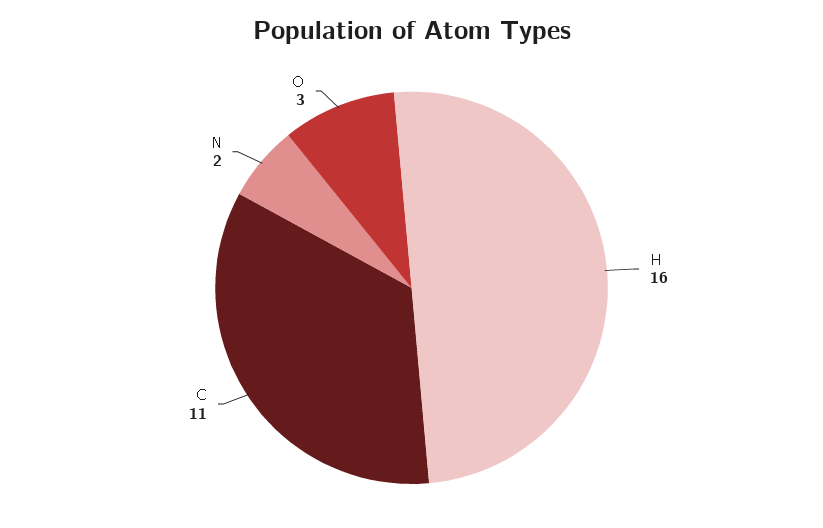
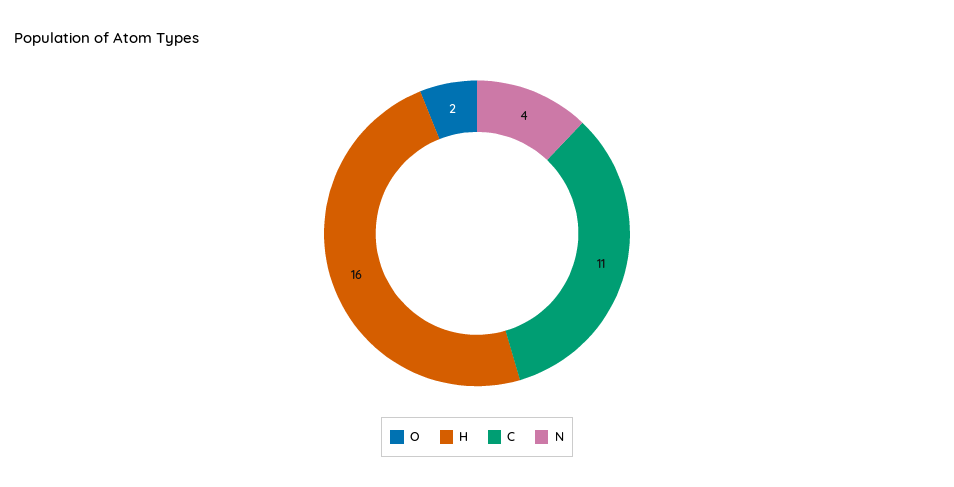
  {
    "H": 16,
    "C": 11,
-   "N": 2,
+   "N": 4,
-   "O": 3
+   "O": 2
  }

